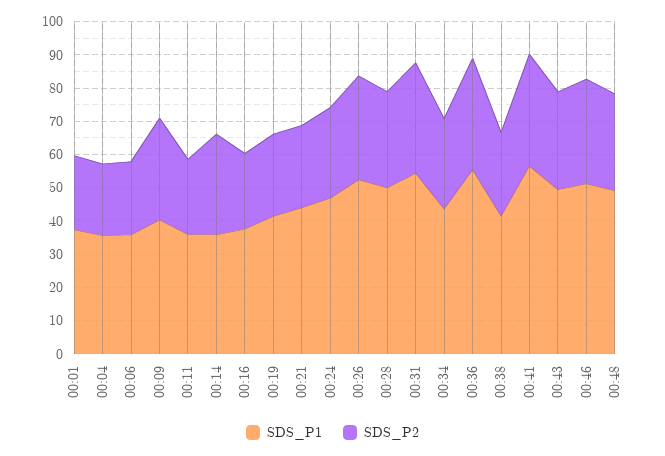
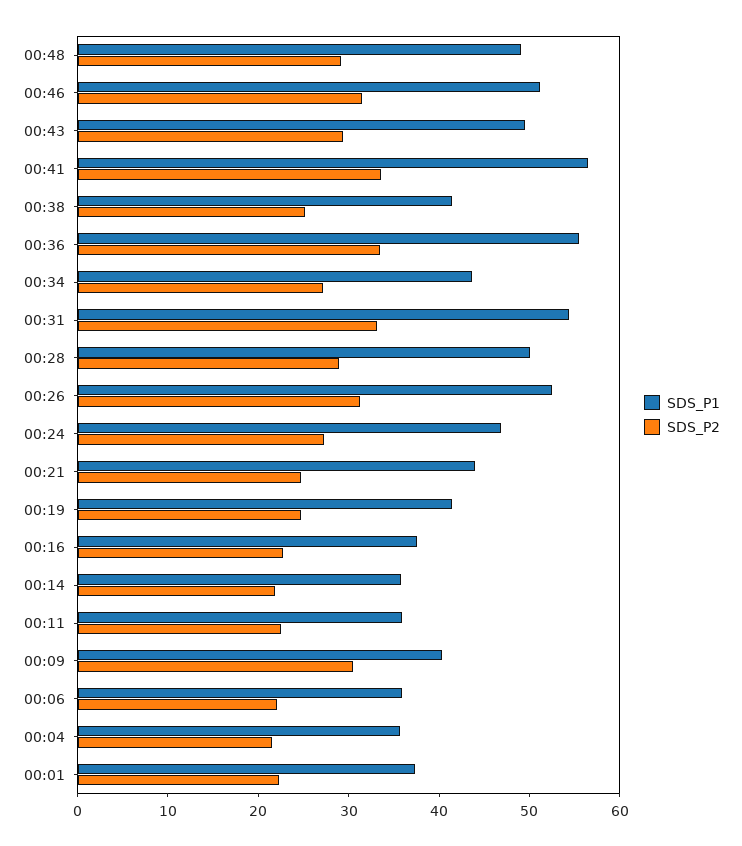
  {
    "SDS_P1": {
      "00:01": 38,
      "00:04": 36,
      "00:06": 36,
      "00:09": 40,
      "00:11": 36,
      "00:14": 36,
      "00:16": 38,
      "00:19": 42,
      "00:21": 44,
      "00:24": 46,
      "00:26": 52,
      "00:28": 50,
      "00:31": 54,
      "00:34": 44,
      "00:36": 56,
      "00:38": 42,
      "00:41": 56,
      "00:43": 50,
      "00:46": 52,
      "00:48": 50
    },
    "SDS_P2": {
      "00:01": 22,
      "00:04": 22,
      "00:06": 22,
      "00:09": 30,
      "00:11": 22,
-     "00:14": 30,
+     "00:14": 22,
      "00:16": 22,
      "00:19": 24,
      "00:21": 24,
      "00:24": 28,
      "00:26": 32,
      "00:28": 28,
      "00:31": 34,
      "00:34": 28,
      "00:36": 34,
      "00:38": 26,
      "00:41": 34,
      "00:43": 30,
      "00:46": 32,
      "00:48": 30
    }
  }

